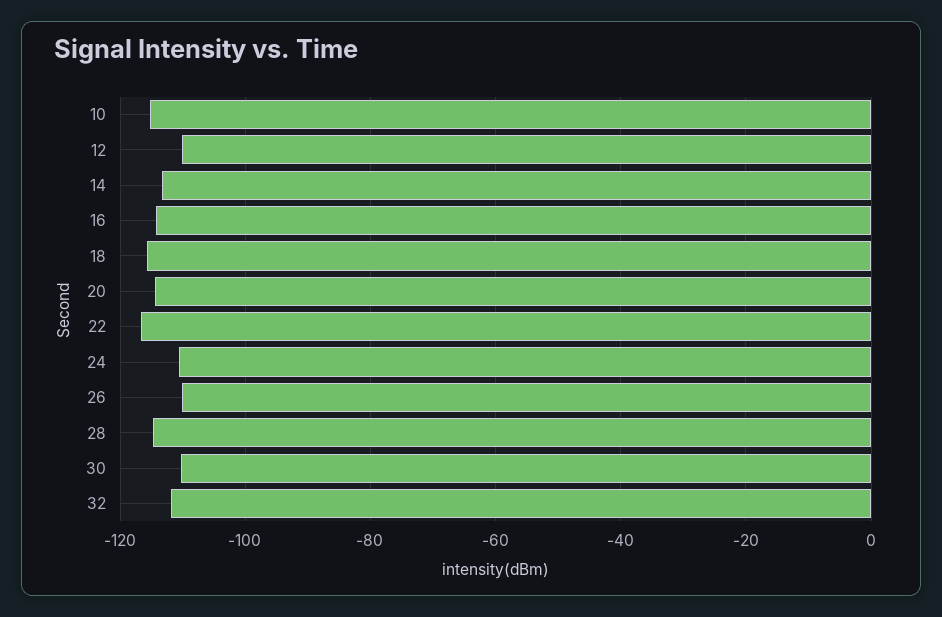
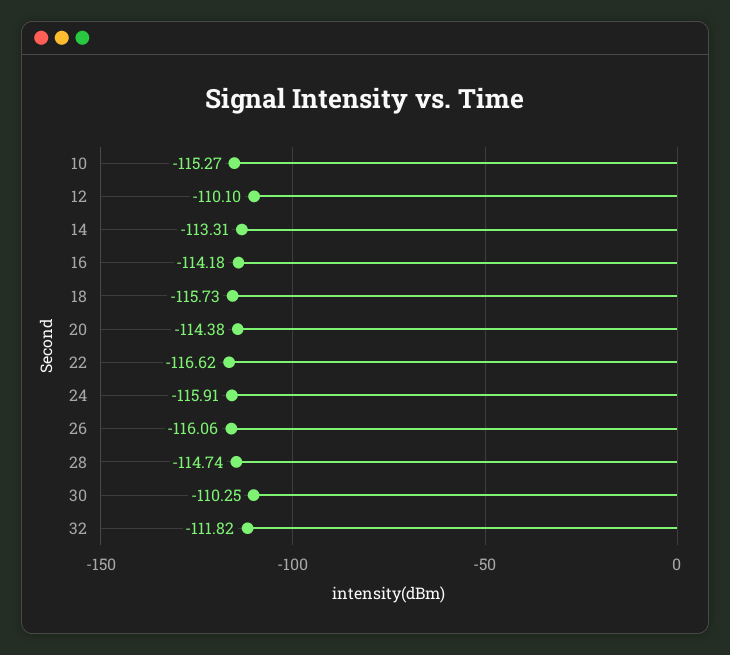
  {
    "10": -115.27,
    "12": -110.1,
    "14": -113.31,
    "16": -114.18,
    "18": -115.73,
    "20": -114.38,
    "22": -116.62,
-   "24": -110,
+   "24": -115.91,
-   "26": -110,
+   "26": -116.06,
    "28": -114.74,
    "30": -110.25,
    "32": -111.82
  }

